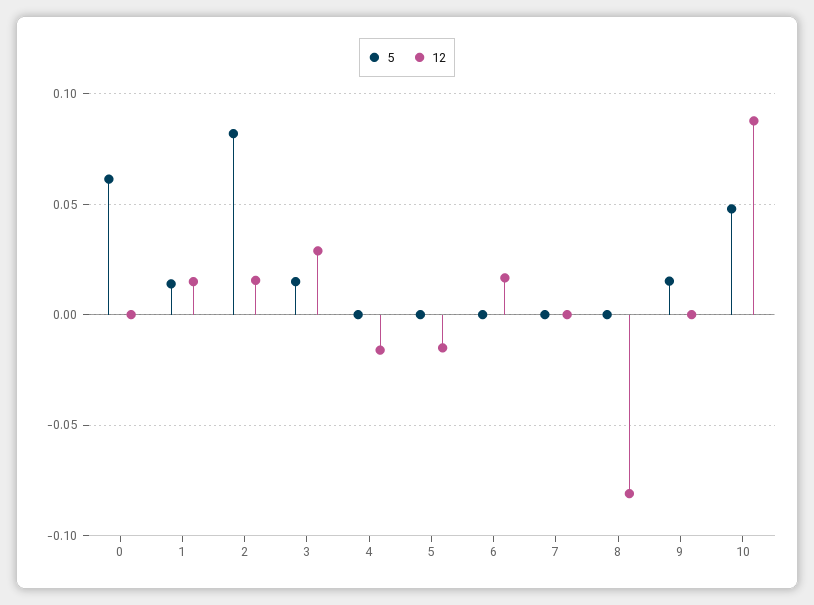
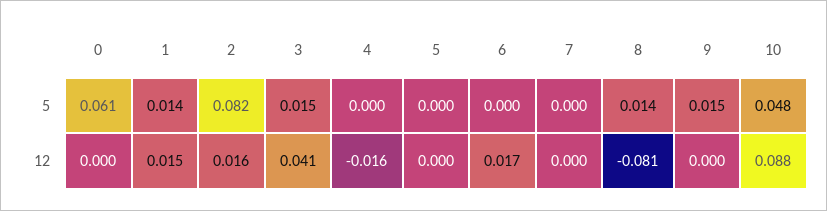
  {
    "5": {
      "0": 0.061,
      "1": 0.014,
      "2": 0.082,
      "3": 0.015,
      "4": 0,
      "5": 0,
      "6": 0,
      "7": 0,
-     "8": 0,
+     "8": 0.014,
      "9": 0.015,
      "10": 0.048
    },
    "12": {
      "0": 0,
      "1": 0.015,
      "2": 0.016,
-     "3": 0.03,
+     "3": 0.041,
      "4": -0.016,
-     "5": -0.015,
+     "5": 0,
      "6": 0.017,
      "7": 0,
      "8": -0.081,
      "9": 0,
      "10": 0.088
    }
  }

